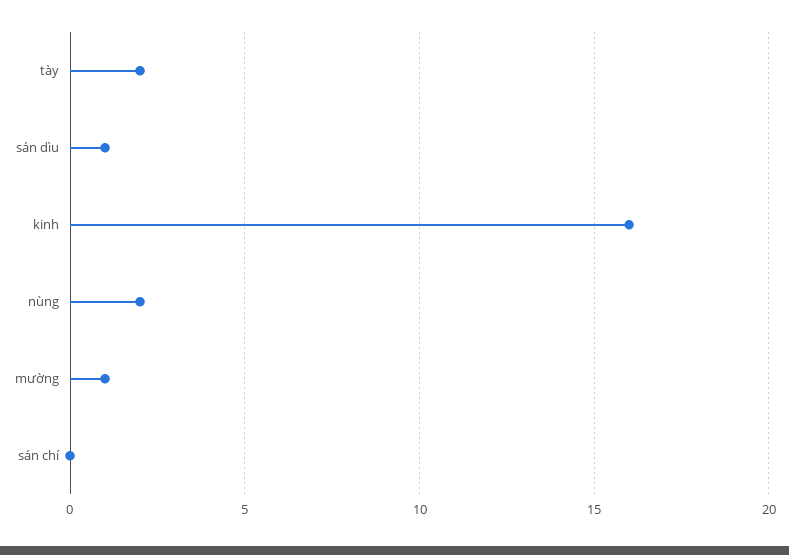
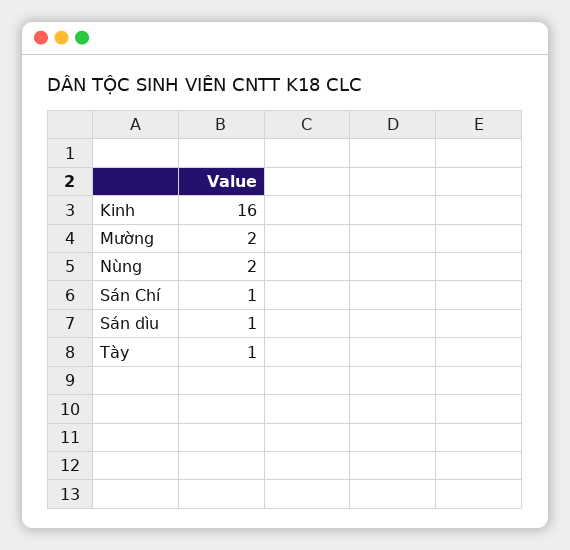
  {
-   "tày": 2,
+   "tày": 1,
    "sán dìu": 1,
    "kinh": 16,
    "nùng": 2,
-   "mường": 1,
+   "mường": 2,
-   "sán chí": 0
+   "sán chí": 1
  }

